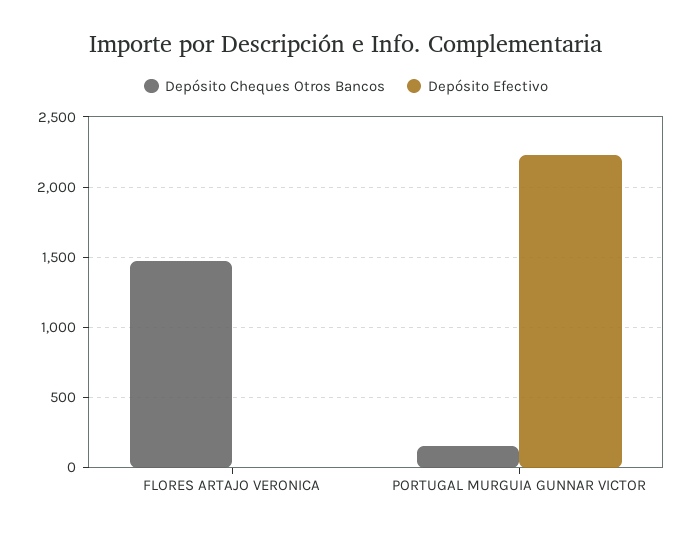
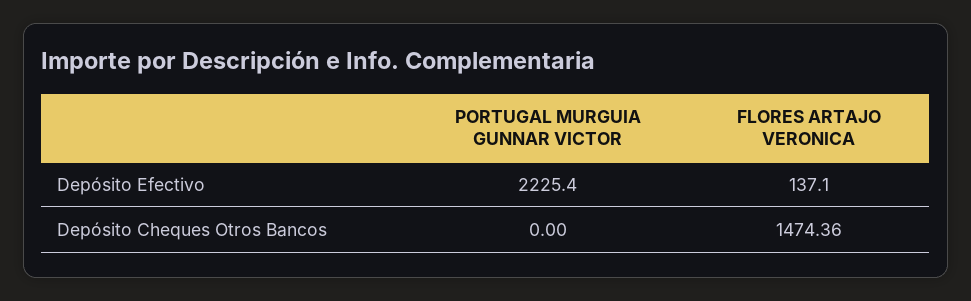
  {
    "Depósito Cheques Otros Bancos": {
      "FLORES ARTAJO VERONICA": 1474.36,
-     "PORTUGAL MURGUIA GUNNAR VICTOR": 150
+     "PORTUGAL MURGUIA GUNNAR VICTOR": 0
    },
    "Depósito Efectivo": {
-     "FLORES ARTAJO VERONICA": 0,
+     "FLORES ARTAJO VERONICA": 137.1,
      "PORTUGAL MURGUIA GUNNAR VICTOR": 2225.4
    }
  }

